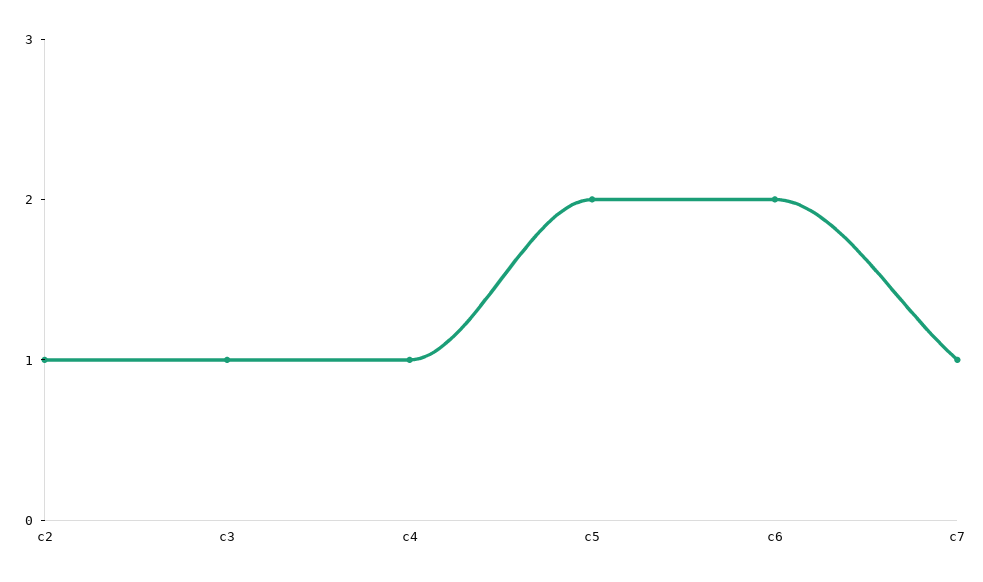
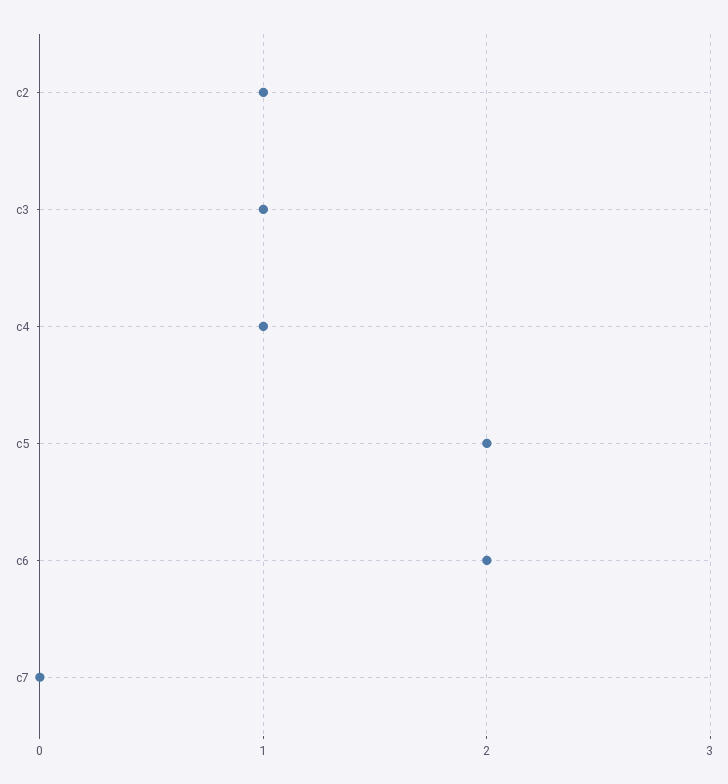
  {
    "c2": 1,
    "c3": 1,
    "c4": 1,
    "c5": 2,
    "c6": 2,
-   "c7": 1
+   "c7": 0
  }

